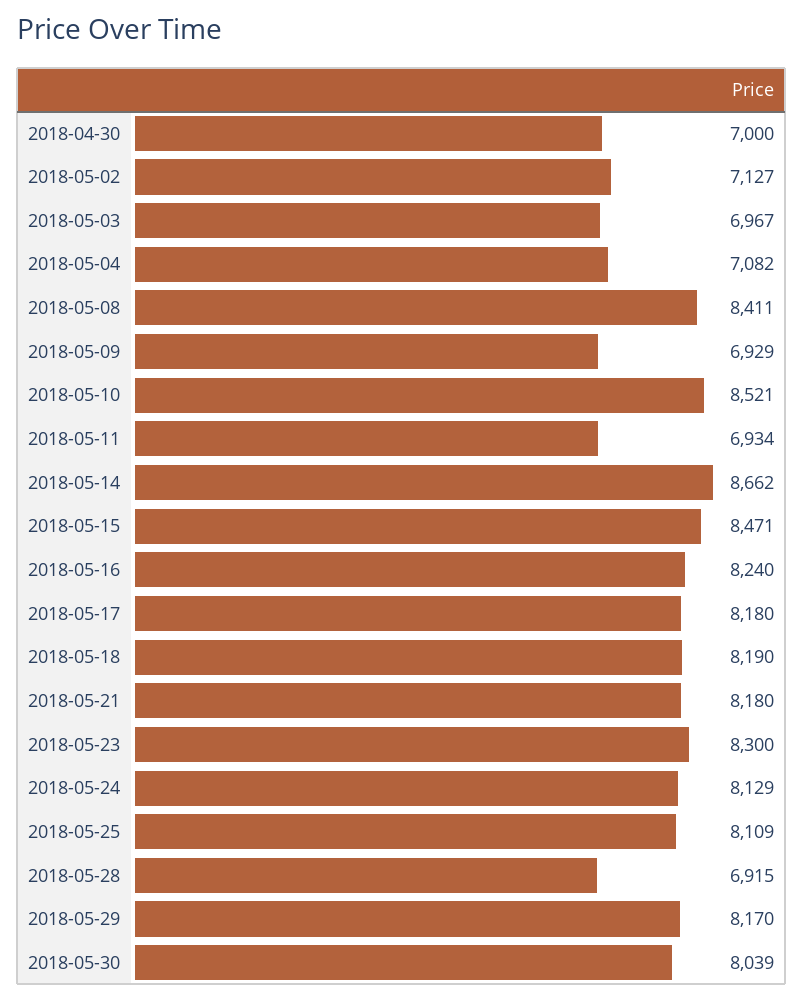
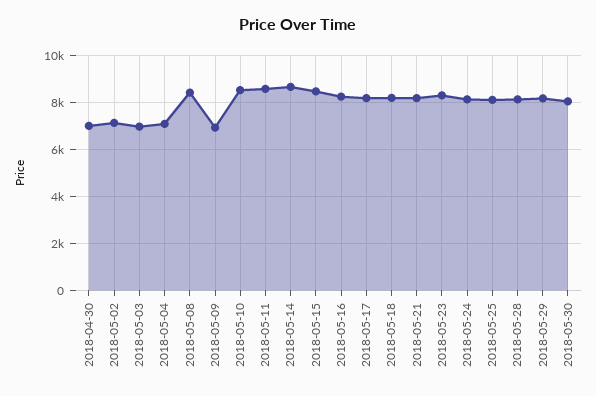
  {
    "2018-04-30": 7000,
    "2018-05-02": 7127,
    "2018-05-03": 6967,
    "2018-05-04": 7082,
    "2018-05-08": 8411,
    "2018-05-09": 6929,
    "2018-05-10": 8521,
-   "2018-05-11": 6934,
+   "2018-05-11": 8500,
    "2018-05-14": 8662,
    "2018-05-15": 8471,
    "2018-05-16": 8240,
    "2018-05-17": 8180,
    "2018-05-18": 8190,
    "2018-05-21": 8180,
    "2018-05-23": 8300,
    "2018-05-24": 8129,
    "2018-05-25": 8109,
-   "2018-05-28": 6915,
+   "2018-05-28": 8000,
    "2018-05-29": 8170,
    "2018-05-30": 8039
  }

